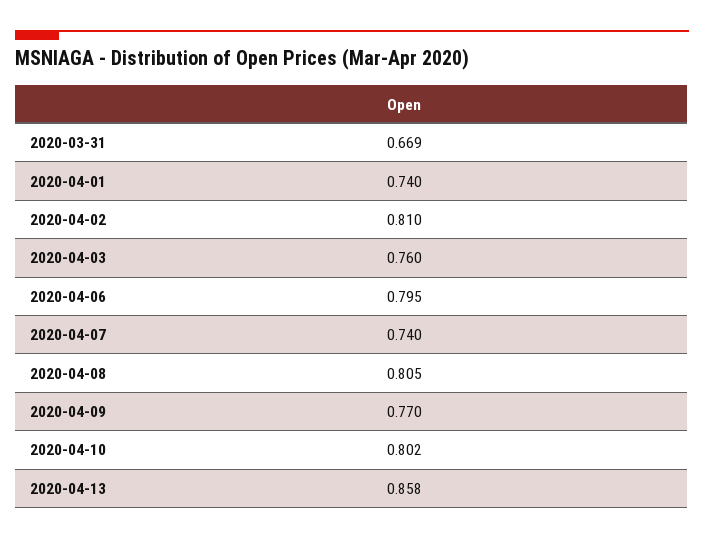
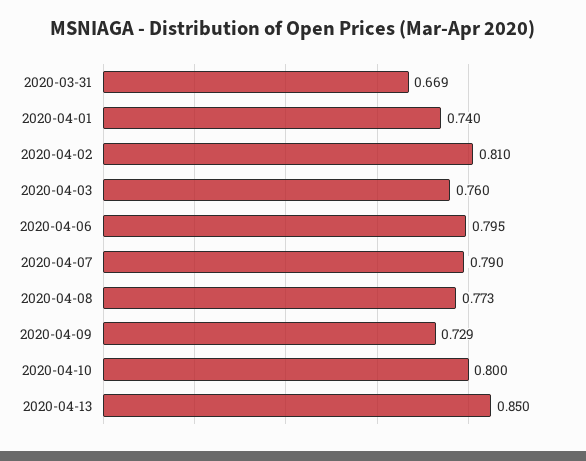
  {
    "2020-03-31": 0.669,
    "2020-04-01": 0.74,
    "2020-04-02": 0.81,
    "2020-04-03": 0.76,
    "2020-04-06": 0.795,
-   "2020-04-07": 0.74,
+   "2020-04-07": 0.79,
-   "2020-04-08": 0.805,
+   "2020-04-08": 0.773,
-   "2020-04-09": 0.77,
+   "2020-04-09": 0.729,
-   "2020-04-10": 0.802,
+   "2020-04-10": 0.8,
-   "2020-04-13": 0.858
+   "2020-04-13": 0.85
  }

